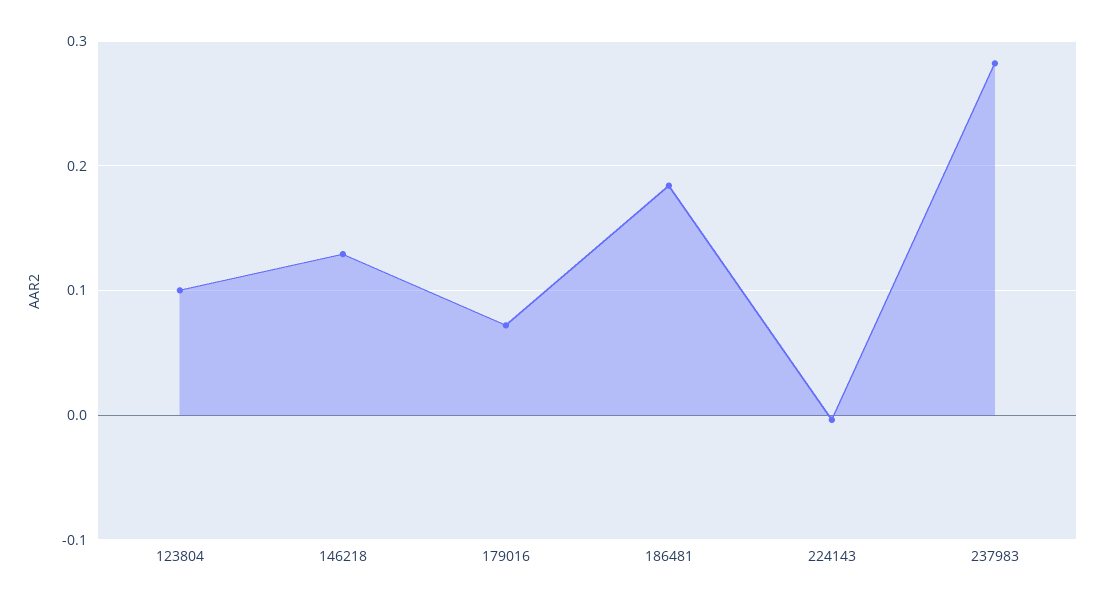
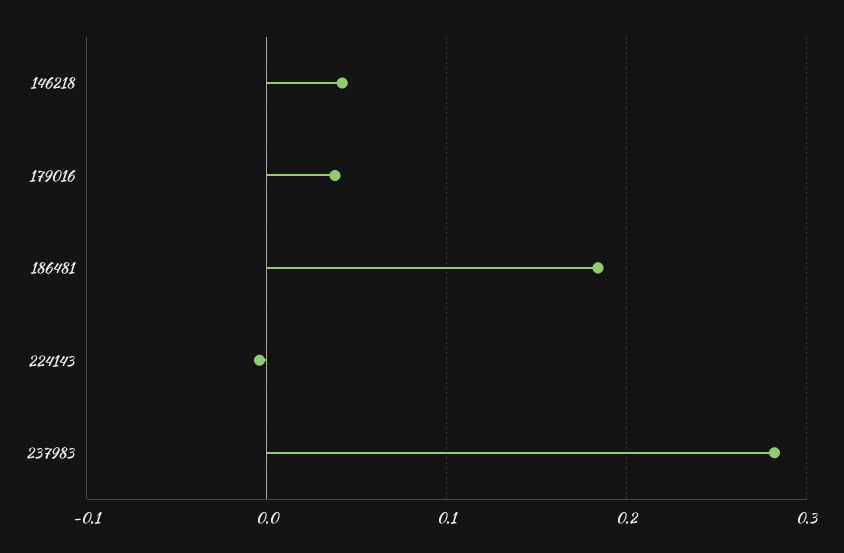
  {
-   "123804": 0.1,
-   "146218": 0.13,
+   "146218": 0.04,
-   "179016": 0.07,
+   "179016": 0.04,
    "186481": 0.18,
    "224143": 0,
    "237983": 0.28
  }

